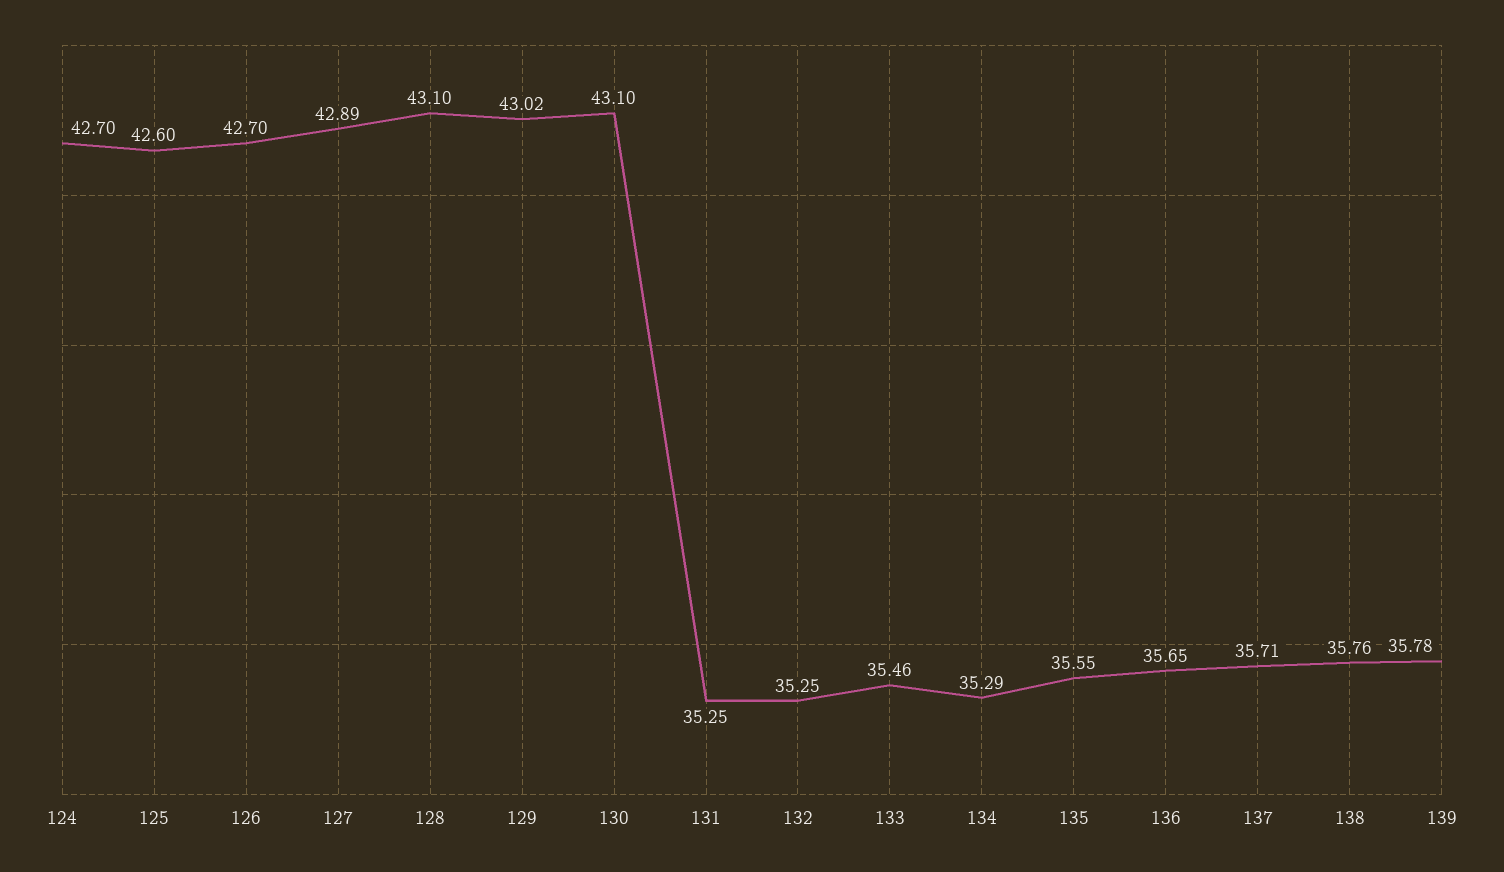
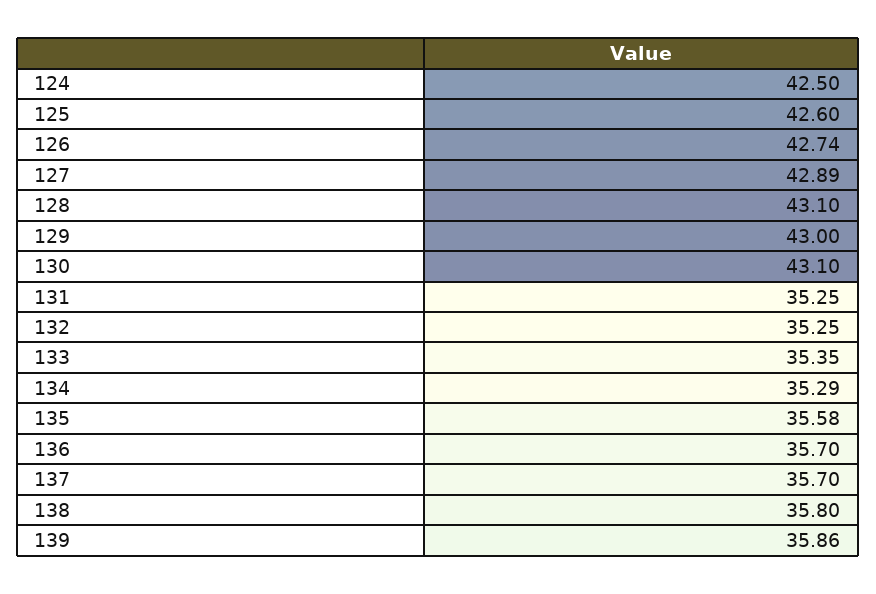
  {
-   "124": 42.7,
+   "124": 42.5,
    "125": 42.6,
-   "126": 42.7,
+   "126": 42.74,
    "127": 42.89,
    "128": 43.1,
-   "129": 43.02,
+   "129": 43,
    "130": 43.1,
    "131": 35.25,
    "132": 35.25,
-   "133": 35.46,
+   "133": 35.35,
    "134": 35.29,
-   "135": 35.55,
+   "135": 35.58,
-   "136": 35.65,
+   "136": 35.7,
-   "137": 35.71,
+   "137": 35.7,
-   "138": 35.76,
+   "138": 35.8,
-   "139": 35.78
+   "139": 35.86
  }

